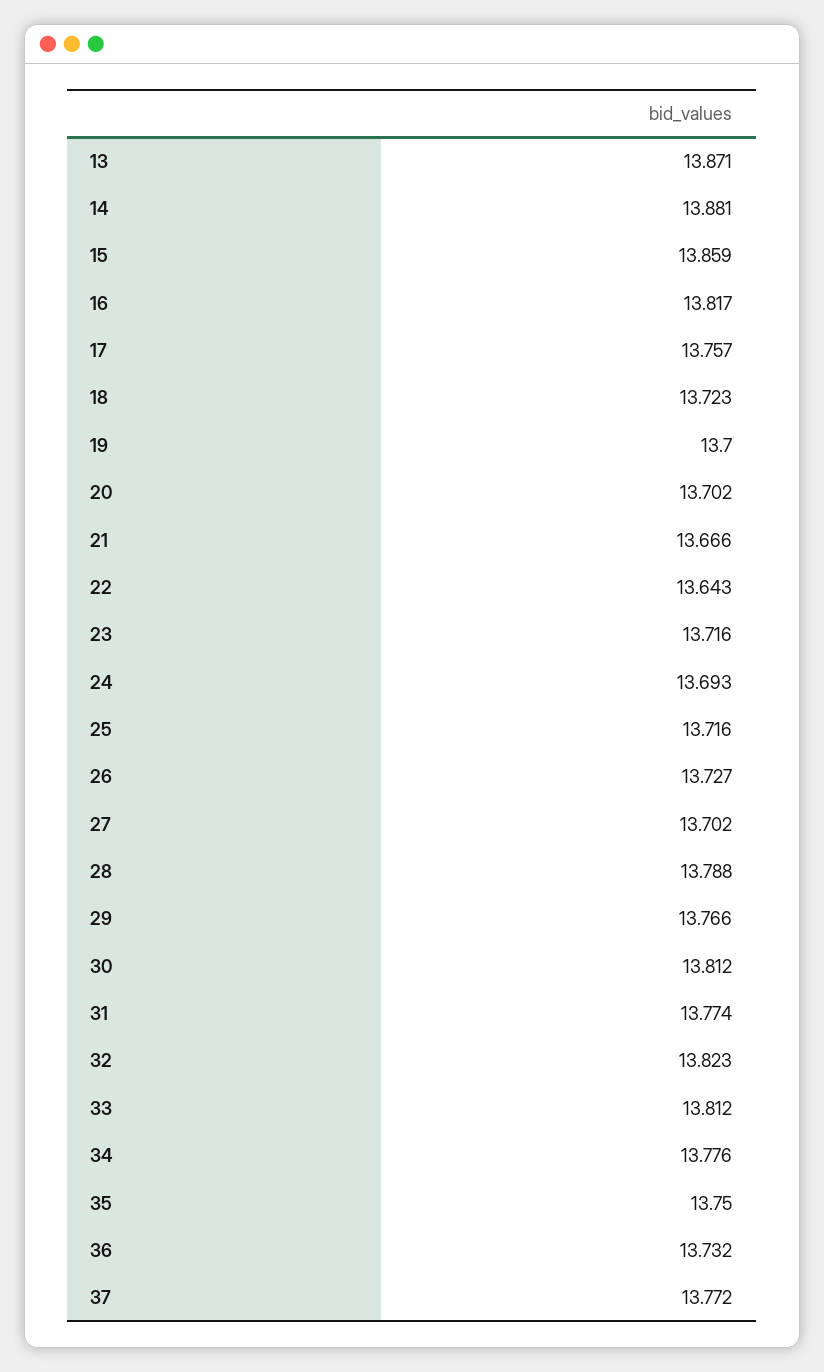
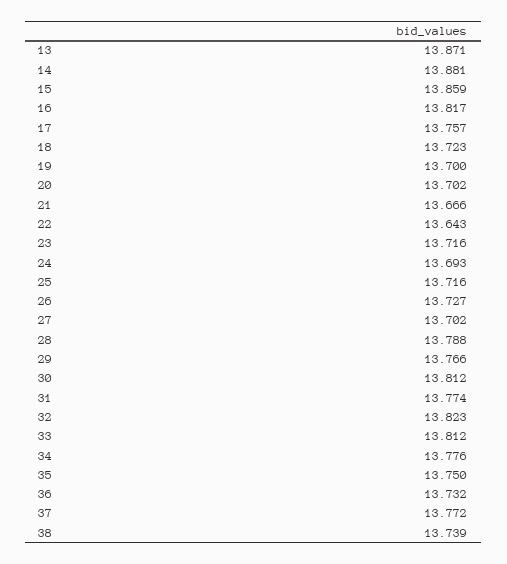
  {
    "13": 13.871,
    "14": 13.881,
    "15": 13.859,
    "16": 13.817,
    "17": 13.757,
    "18": 13.723,
    "19": 13.7,
    "20": 13.702,
    "21": 13.666,
    "22": 13.643,
    "23": 13.716,
    "24": 13.693,
    "25": 13.716,
    "26": 13.727,
    "27": 13.702,
    "28": 13.788,
    "29": 13.766,
    "30": 13.812,
    "31": 13.774,
    "32": 13.823,
    "33": 13.812,
    "34": 13.776,
    "35": 13.75,
    "36": 13.732,
-   "37": 13.772
+   "37": 13.772,
+   "38": 13.739
  }

